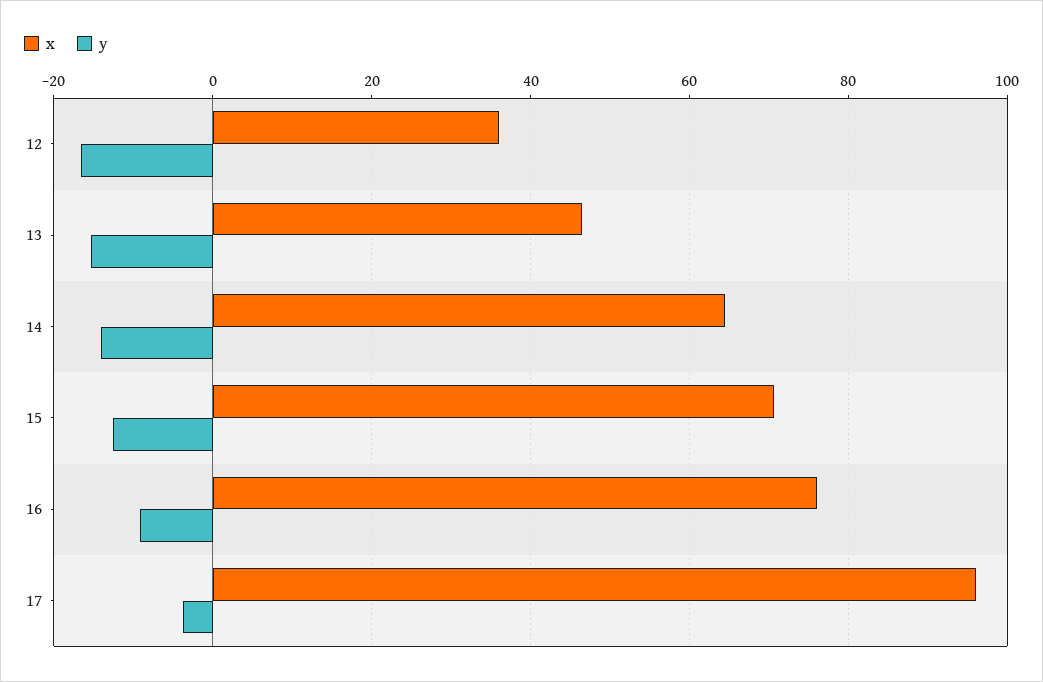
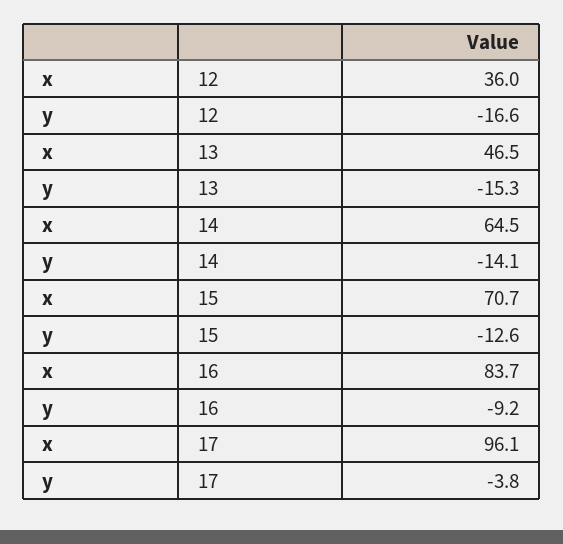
  {
    "x": {
      "12": 36,
      "13": 46.5,
      "14": 64.5,
      "15": 70.7,
-     "16": 76,
+     "16": 83.7,
      "17": 96.1
    },
    "y": {
      "12": -16.6,
      "13": -15.3,
      "14": -14.1,
      "15": -12.6,
      "16": -9.2,
      "17": -3.8
    }
  }

